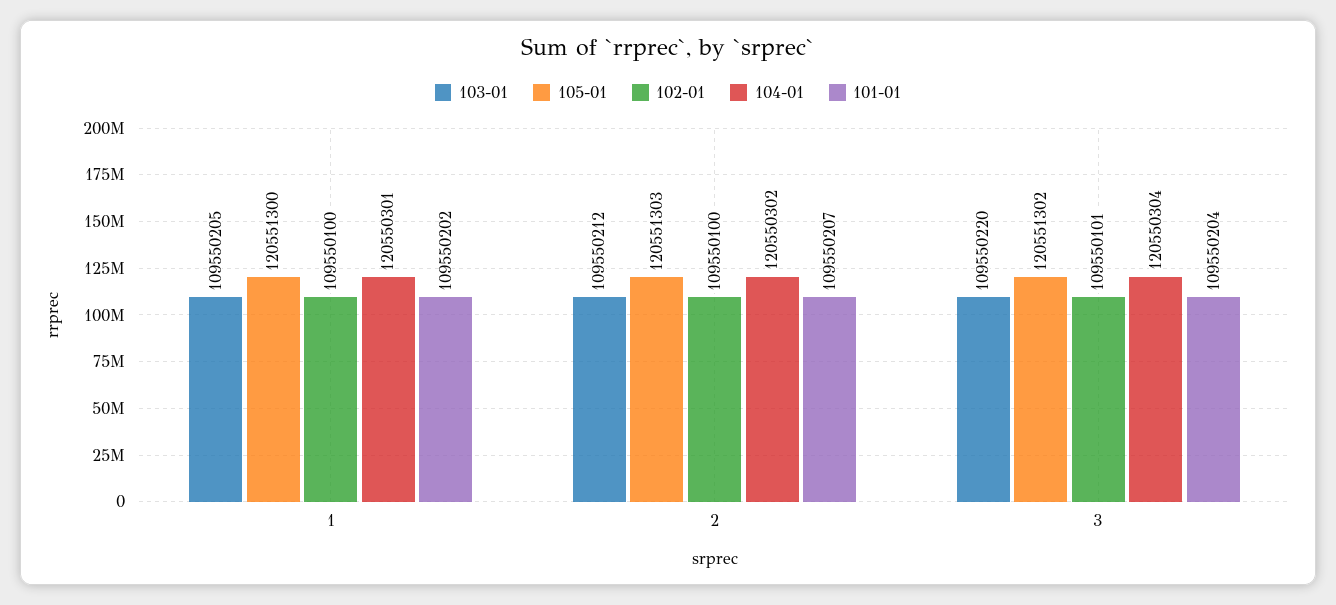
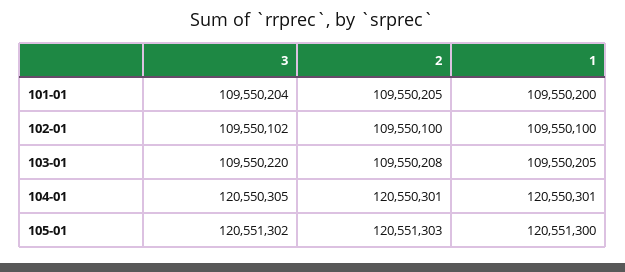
  {
    "103-01": {
      "1": 109550205,
-     "2": 109550212,
+     "2": 109550208,
      "3": 109550220
    },
    "105-01": {
      "1": 120551300,
      "2": 120551303,
      "3": 120551302
    },
    "102-01": {
      "1": 109550100,
      "2": 109550100,
-     "3": 109550101
+     "3": 109550102
    },
    "104-01": {
      "1": 120550301,
-     "2": 120550302,
+     "2": 120550301,
-     "3": 120550304
+     "3": 120550305
    },
    "101-01": {
-     "1": 109550202,
+     "1": 109550200,
-     "2": 109550207,
+     "2": 109550205,
      "3": 109550204
    }
  }

